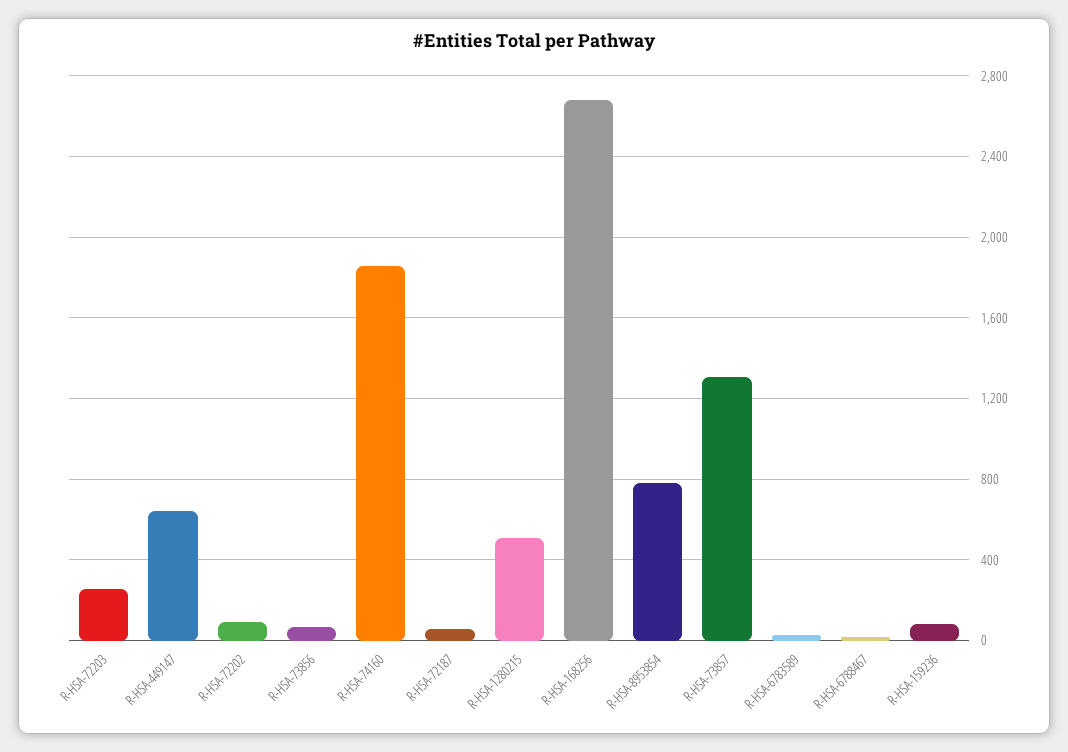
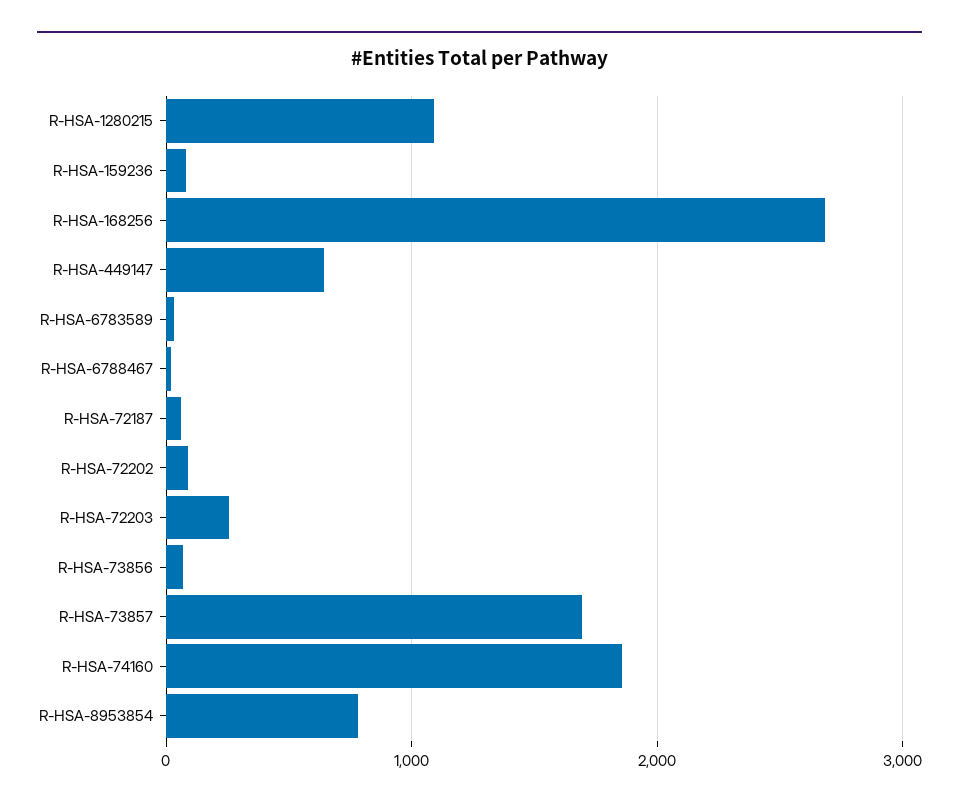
  {
    "R-HSA-72203": 250,
    "R-HSA-449147": 650,
    "R-HSA-72202": 100,
    "R-HSA-73856": 50,
    "R-HSA-74160": 1850,
    "R-HSA-72187": 50,
-   "R-HSA-1280215": 500,
+   "R-HSA-1280215": 1100,
    "R-HSA-168256": 2700,
    "R-HSA-8953854": 800,
-   "R-HSA-73857": 1300,
+   "R-HSA-73857": 1700,
    "R-HSA-6783589": 50,
    "R-HSA-6788467": 0,
    "R-HSA-159236": 100
  }

